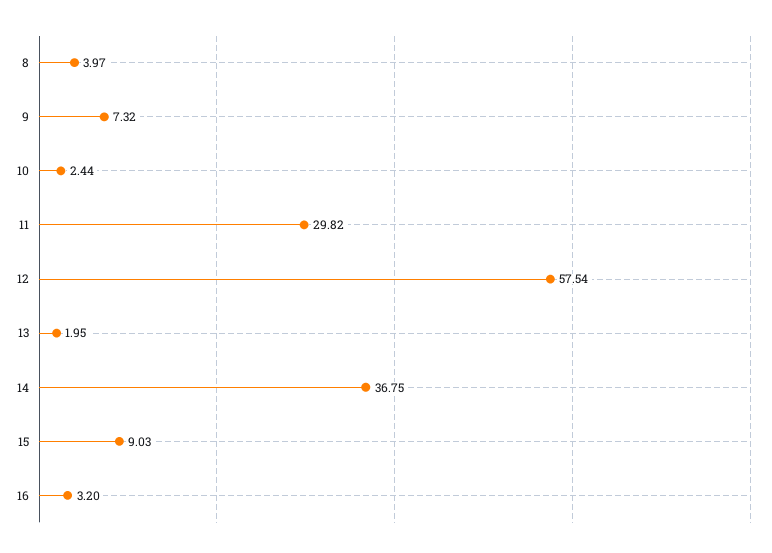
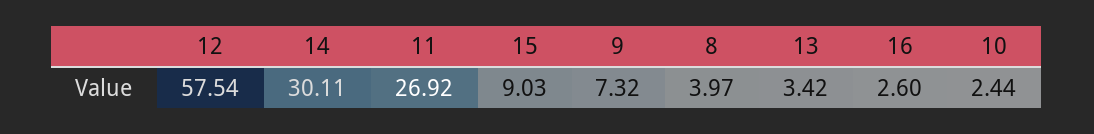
  {
    "8": 3.97,
    "9": 7.32,
    "10": 2.44,
-   "11": 29.82,
+   "11": 26.92,
    "12": 57.54,
-   "13": 1.95,
+   "13": 3.42,
-   "14": 36.75,
+   "14": 30.11,
    "15": 9.03,
-   "16": 3.2
+   "16": 2.6
  }

